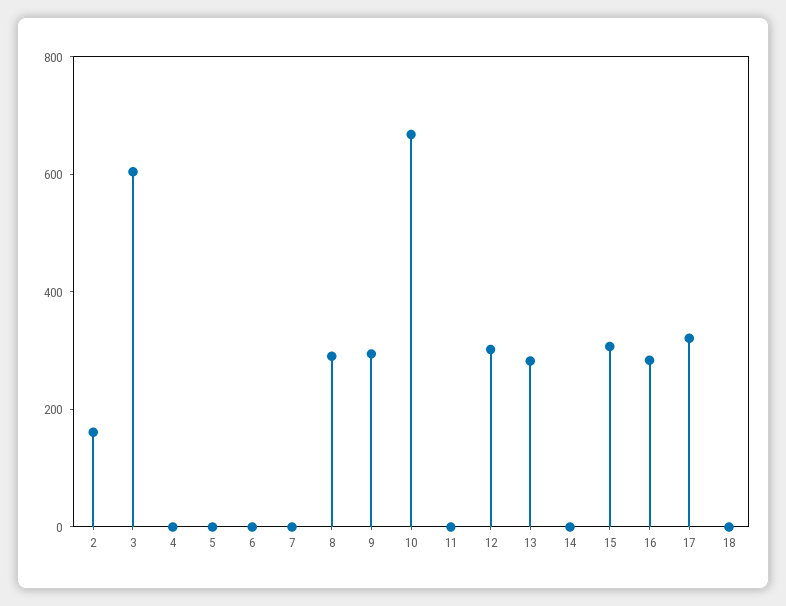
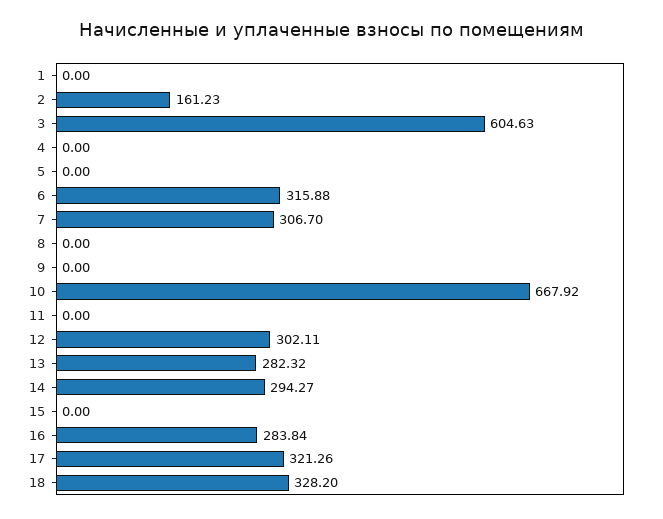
  {
    "2": 161.23,
    "3": 604.63,
    "4": 0,
    "5": 0,
-   "6": 0,
+   "6": 315.88,
-   "7": 0,
+   "7": 306.7,
-   "8": 300,
+   "8": 0,
-   "9": 300,
+   "9": 0,
    "10": 667.92,
    "11": 0,
    "12": 302.11,
    "13": 282.32,
-   "14": 0,
+   "14": 294.27,
-   "15": 300,
+   "15": 0,
    "16": 283.84,
    "17": 321.26,
-   "18": 0
+   "18": 328.2,
+   "1": 0
  }

